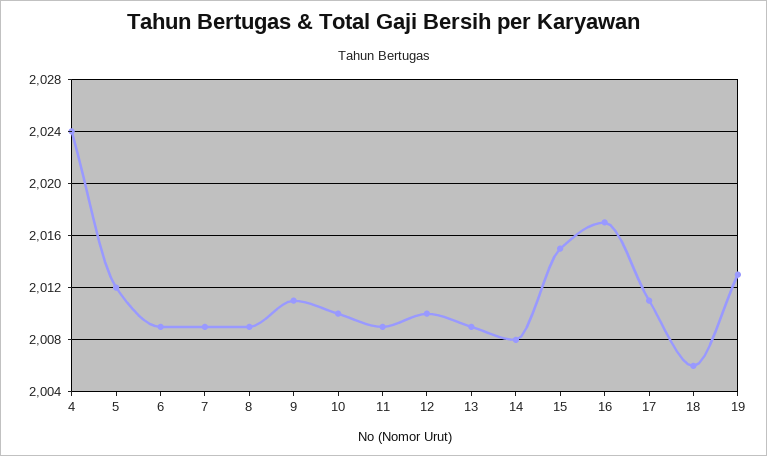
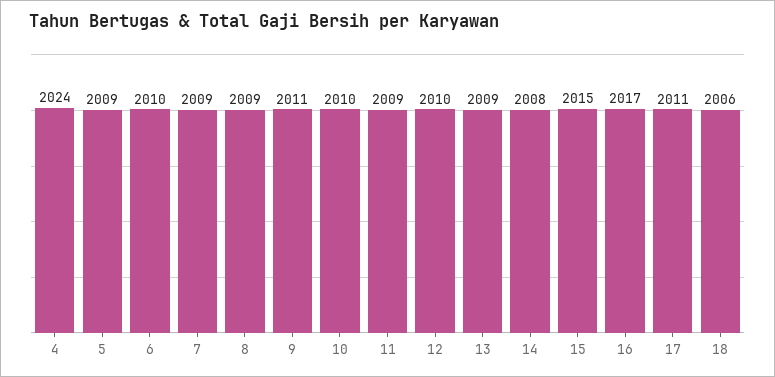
  {
    "4": 2024,
-   "5": 2012,
+   "5": 2009,
-   "6": 2009,
+   "6": 2010,
    "7": 2009,
    "8": 2009,
    "9": 2011,
    "10": 2010,
    "11": 2009,
    "12": 2010,
    "13": 2009,
    "14": 2008,
    "15": 2015,
    "16": 2017,
    "17": 2011,
-   "18": 2006,
+   "18": 2006
-   "19": 2013
  }

